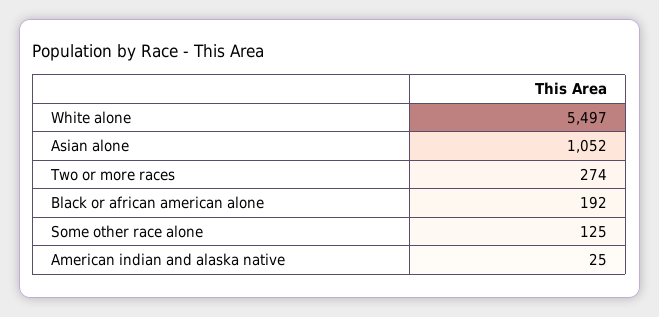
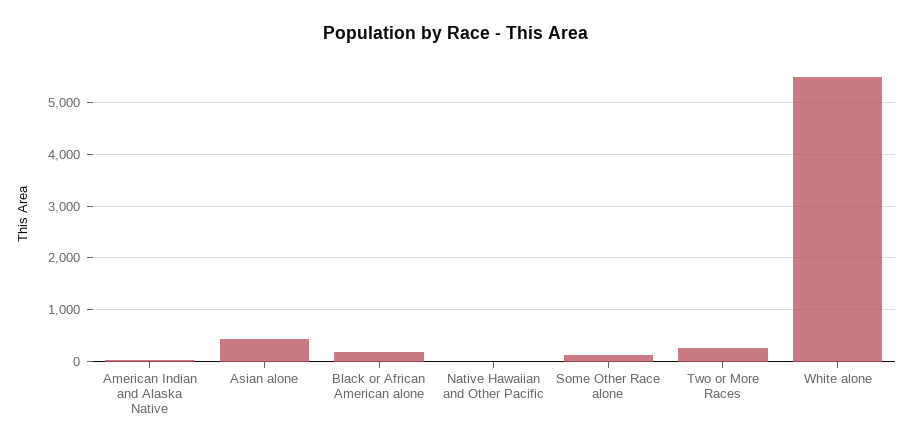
  {
    "White alone": 5497,
-   "Asian alone": 1052,
+   "Asian alone": 400,
    "Two or more races": 274,
    "Black or african american alone": 192,
    "Some other race alone": 125,
-   "American indian and alaska native": 25
+   "American indian and alaska native": 25,
+   "Native Hawaiian and Other Pacific": 0
  }

